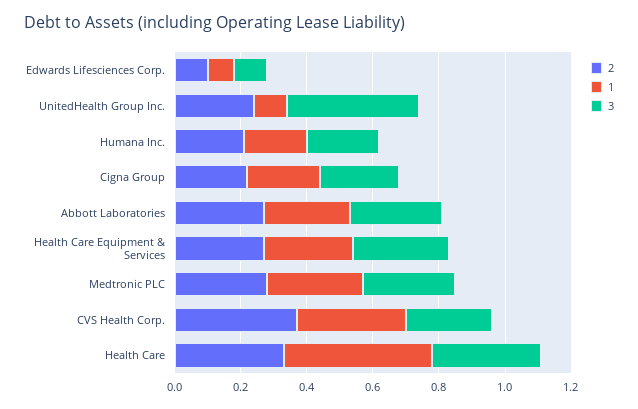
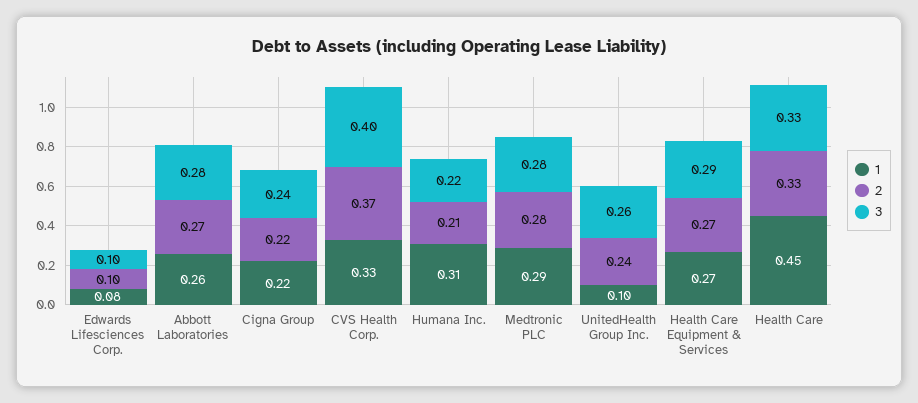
  {
    "2": {
      "Edwards Lifesciences Corp.": 0.1,
      "UnitedHealth Group Inc.": 0.24,
      "Humana Inc.": 0.21,
      "Cigna Group": 0.22,
      "Abbott Laboratories": 0.27,
      "Health Care Equipment & Services": 0.27,
      "Medtronic PLC": 0.28,
      "CVS Health Corp.": 0.37,
      "Health Care": 0.33
    },
    "1": {
      "Edwards Lifesciences Corp.": 0.08,
      "UnitedHealth Group Inc.": 0.1,
-     "Humana Inc.": 0.2,
+     "Humana Inc.": 0.31,
      "Cigna Group": 0.22,
      "Abbott Laboratories": 0.26,
      "Health Care Equipment & Services": 0.27,
      "Medtronic PLC": 0.29,
      "CVS Health Corp.": 0.33,
      "Health Care": 0.45
    },
    "3": {
      "Edwards Lifesciences Corp.": 0.1,
-     "UnitedHealth Group Inc.": 0.4,
+     "UnitedHealth Group Inc.": 0.26,
      "Humana Inc.": 0.22,
      "Cigna Group": 0.24,
      "Abbott Laboratories": 0.28,
      "Health Care Equipment & Services": 0.29,
      "Medtronic PLC": 0.28,
-     "CVS Health Corp.": 0.25,
+     "CVS Health Corp.": 0.4,
      "Health Care": 0.33
    }
  }

